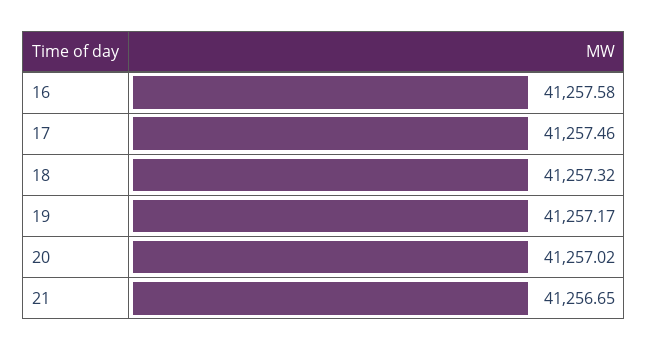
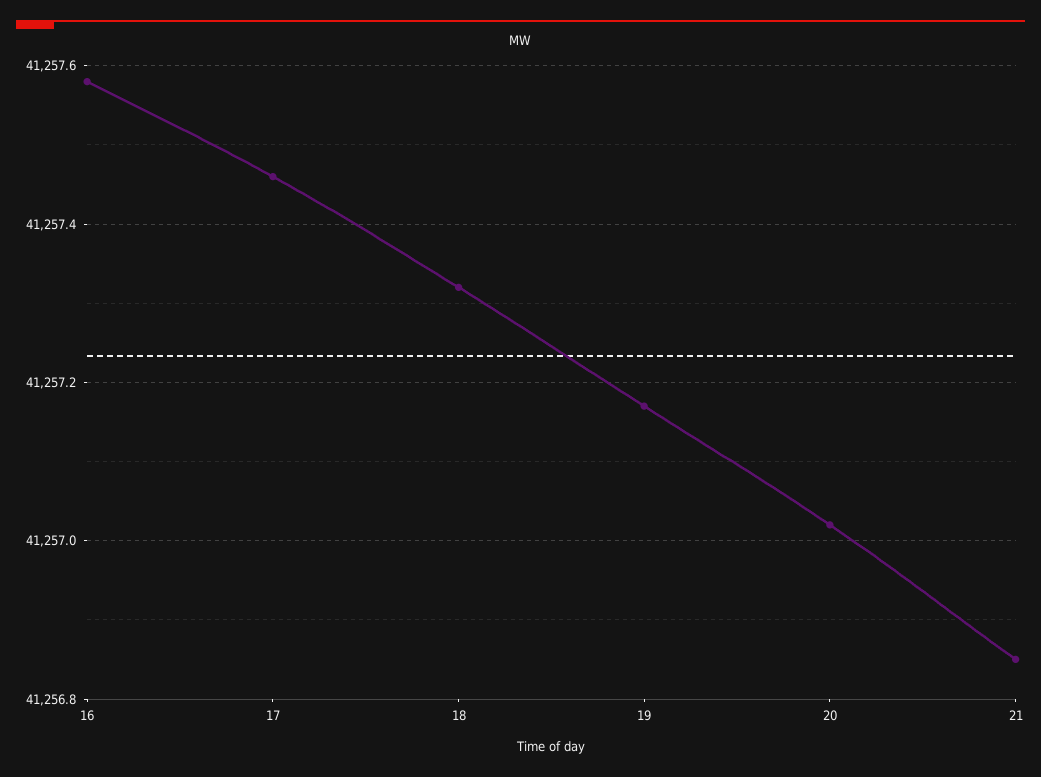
  {
    "16": 41257.58,
    "17": 41257.46,
    "18": 41257.32,
    "19": 41257.17,
    "20": 41257.02,
-   "21": 41256.65
+   "21": 41256.85
  }

